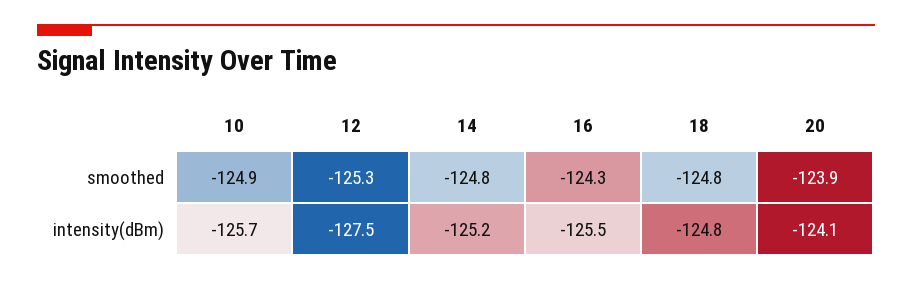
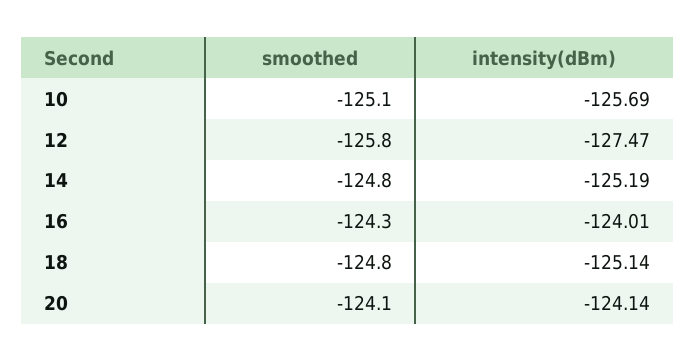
  {
    "10": {
-     "smoothed": -124.9,
+     "smoothed": -125.1,
      "intensity(dBm)": -125.69
    },
    "12": {
-     "smoothed": -125.3,
+     "smoothed": -125.8,
      "intensity(dBm)": -127.47
    },
    "14": {
      "smoothed": -124.8,
      "intensity(dBm)": -125.19
    },
    "16": {
      "smoothed": -124.3,
-     "intensity(dBm)": -125.5
+     "intensity(dBm)": -124.01
    },
    "18": {
      "smoothed": -124.8,
-     "intensity(dBm)": -124.8
+     "intensity(dBm)": -125.14
    },
    "20": {
-     "smoothed": -123.9,
+     "smoothed": -124.1,
      "intensity(dBm)": -124.14
    }
  }

